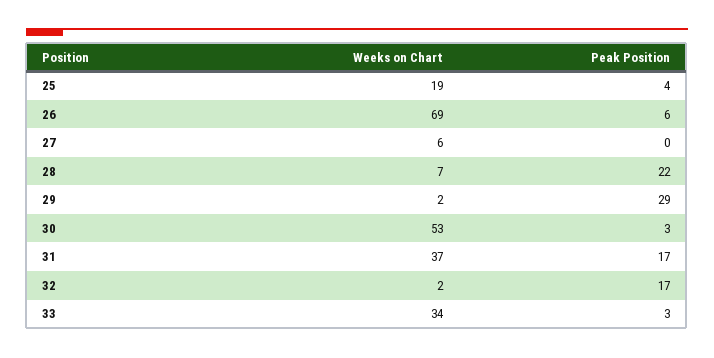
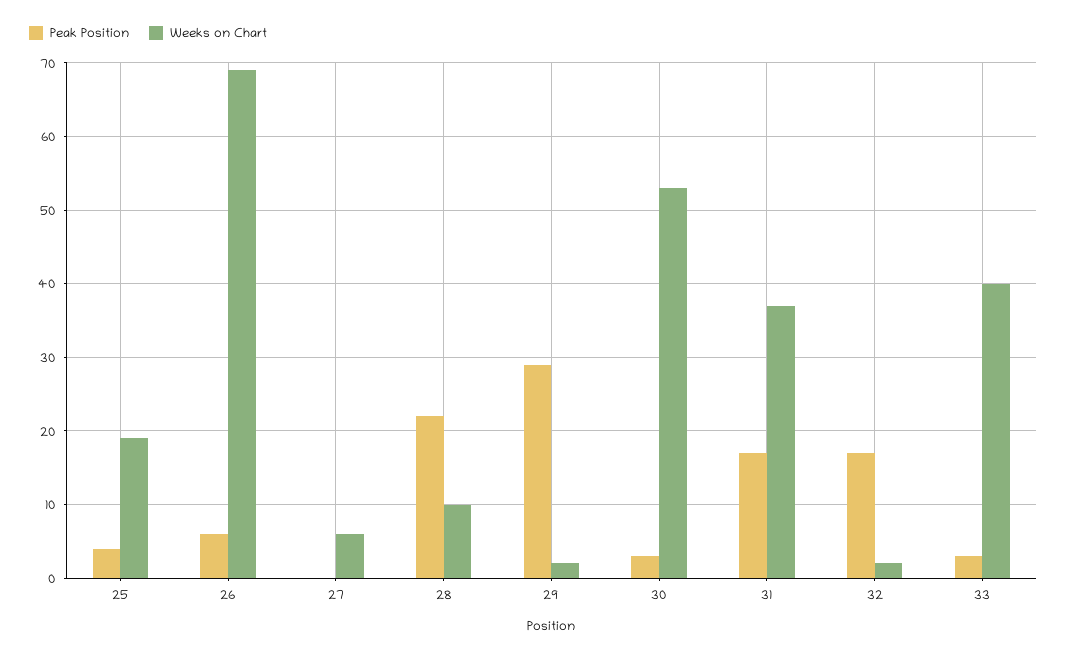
  {
    "Weeks on Chart": {
      "25": 19,
      "26": 69,
      "27": 6,
-     "28": 7,
+     "28": 10,
      "29": 2,
      "30": 53,
      "31": 37,
      "32": 2,
-     "33": 34
+     "33": 40
    },
    "Peak Position": {
      "25": 4,
      "26": 6,
      "27": 0,
      "28": 22,
      "29": 29,
      "30": 3,
      "31": 17,
      "32": 17,
      "33": 3
    }
  }

